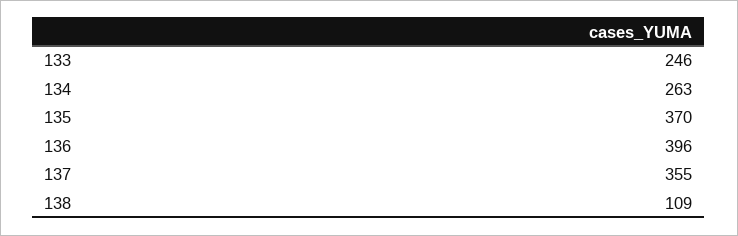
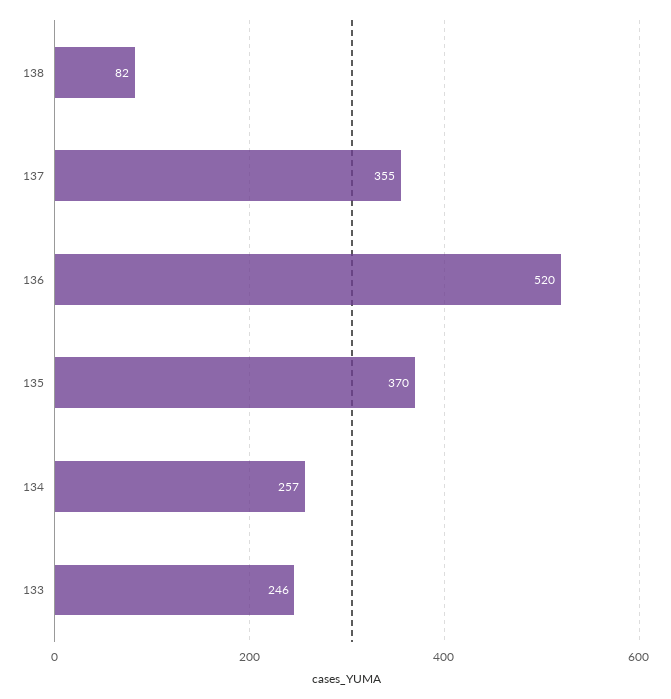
  {
    "133": 246,
-   "134": 263,
+   "134": 257,
    "135": 370,
-   "136": 396,
+   "136": 520,
    "137": 355,
-   "138": 109
+   "138": 82
  }

